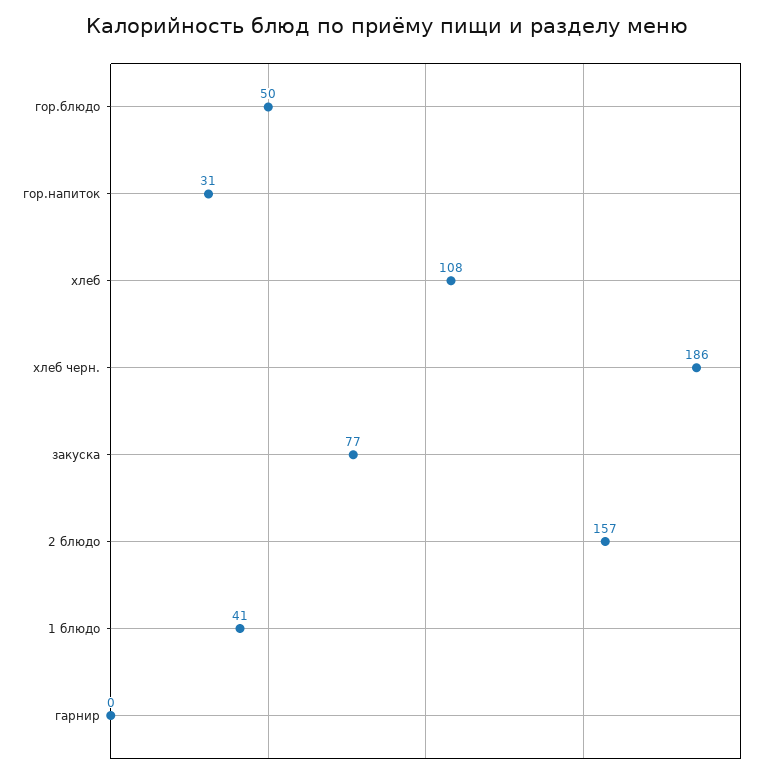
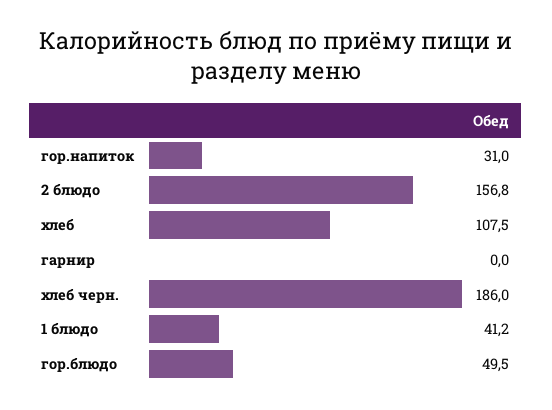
  {
    "гор.блюдо": 49.5,
    "гор.напиток": 31,
    "хлеб": 107.5,
    "хлеб черн.": 186,
-   "закуска": 77,
    "2 блюдо": 156.8,
    "1 блюдо": 41.2,
    "гарнир": 0
  }

